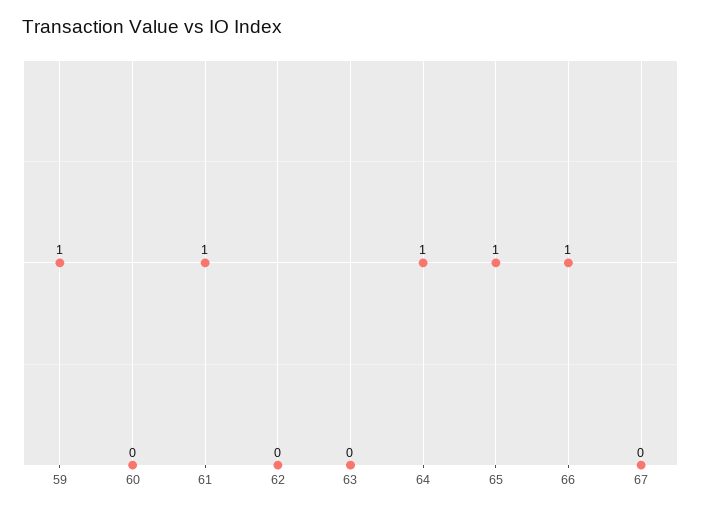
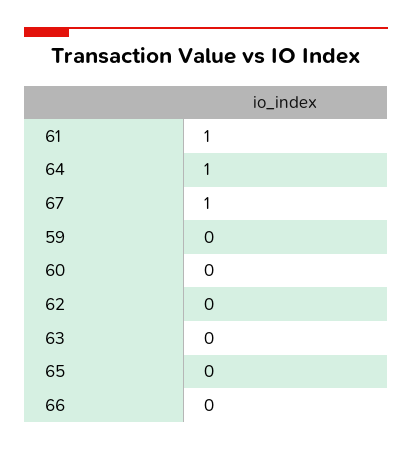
  {
-   "59": 1,
+   "59": 0,
    "60": 0,
    "61": 1,
    "62": 0,
    "63": 0,
    "64": 1,
-   "65": 1,
+   "65": 0,
-   "66": 1,
+   "66": 0,
-   "67": 0
+   "67": 1
  }

